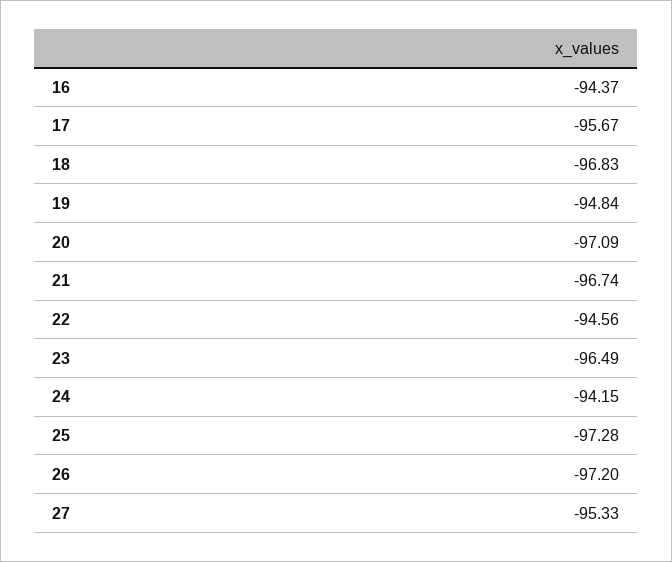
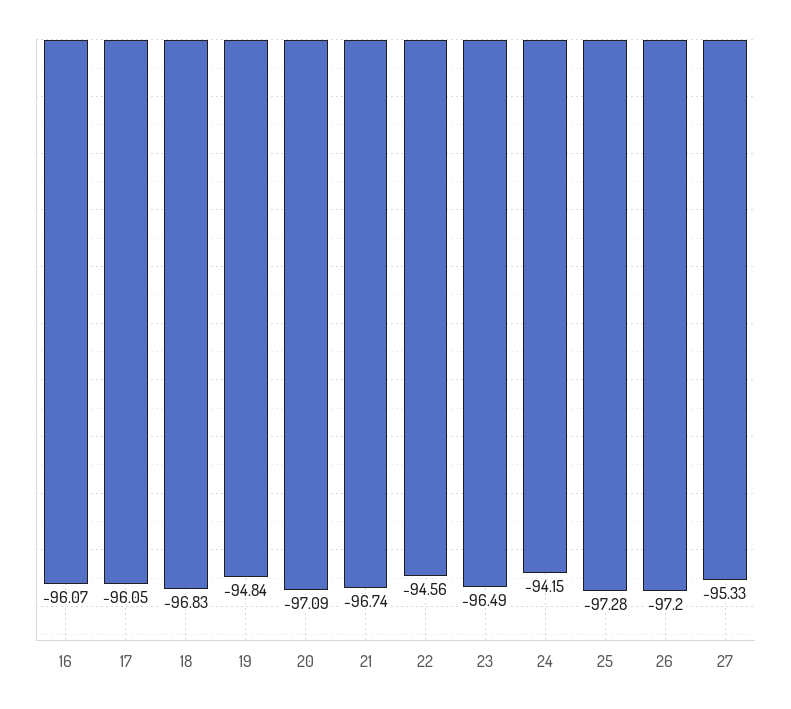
  {
-   "16": -94.37,
+   "16": -96.07,
-   "17": -95.67,
+   "17": -96.05,
    "18": -96.83,
    "19": -94.84,
    "20": -97.09,
    "21": -96.74,
    "22": -94.56,
    "23": -96.49,
    "24": -94.15,
    "25": -97.28,
    "26": -97.2,
    "27": -95.33
  }

